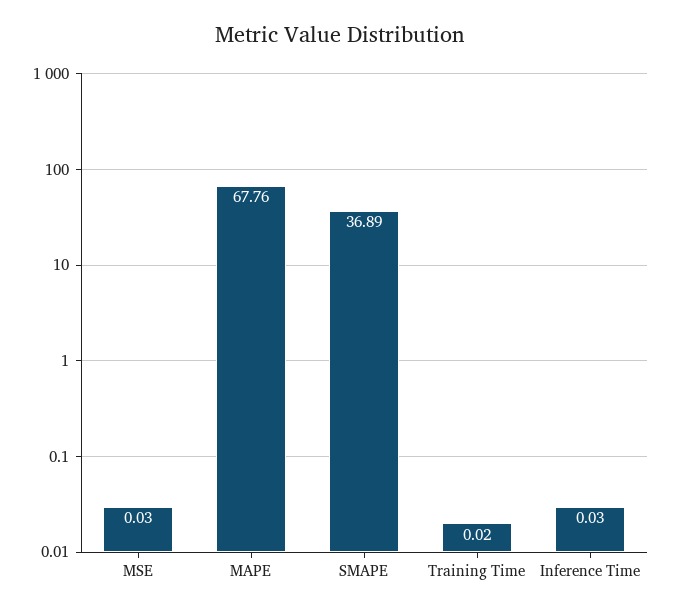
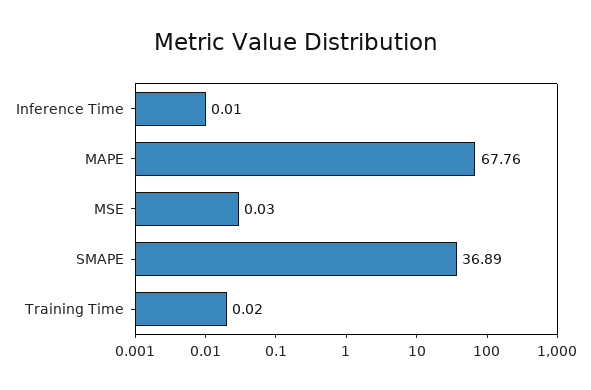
  {
    "MSE": 0.03,
    "MAPE": 67.76,
    "SMAPE": 36.89,
    "Training Time": 0.02,
-   "Inference Time": 0.03
+   "Inference Time": 0.01
  }

